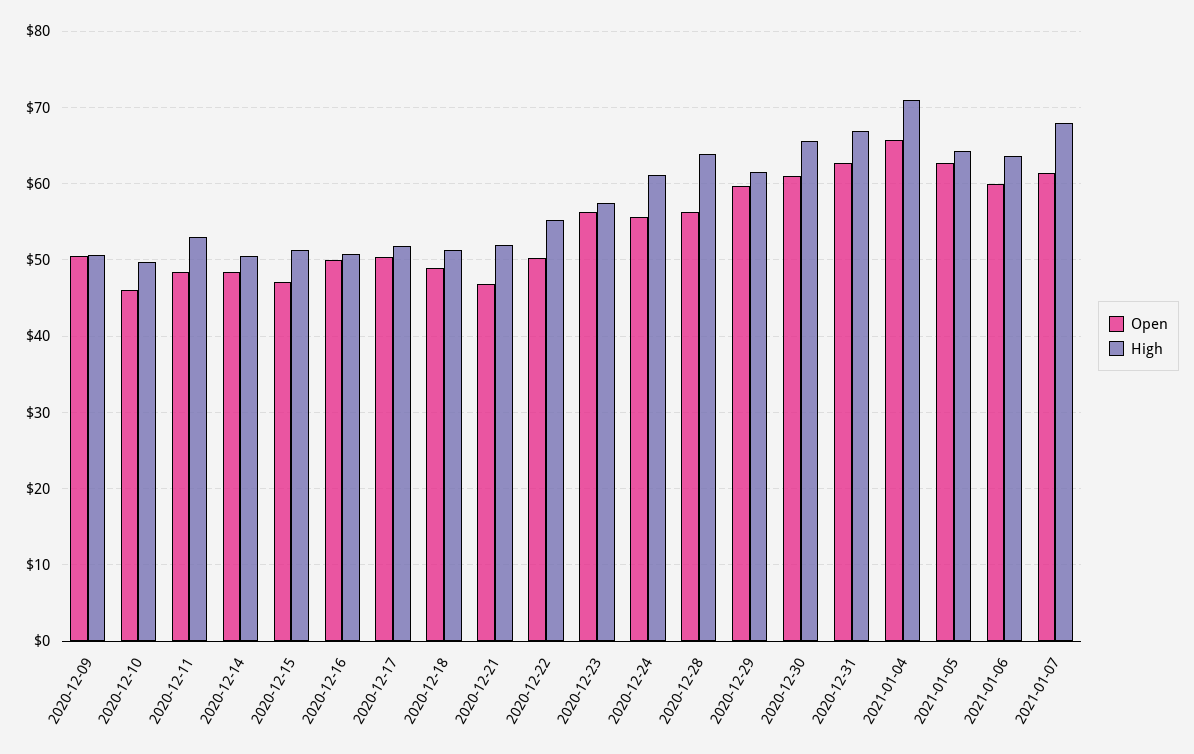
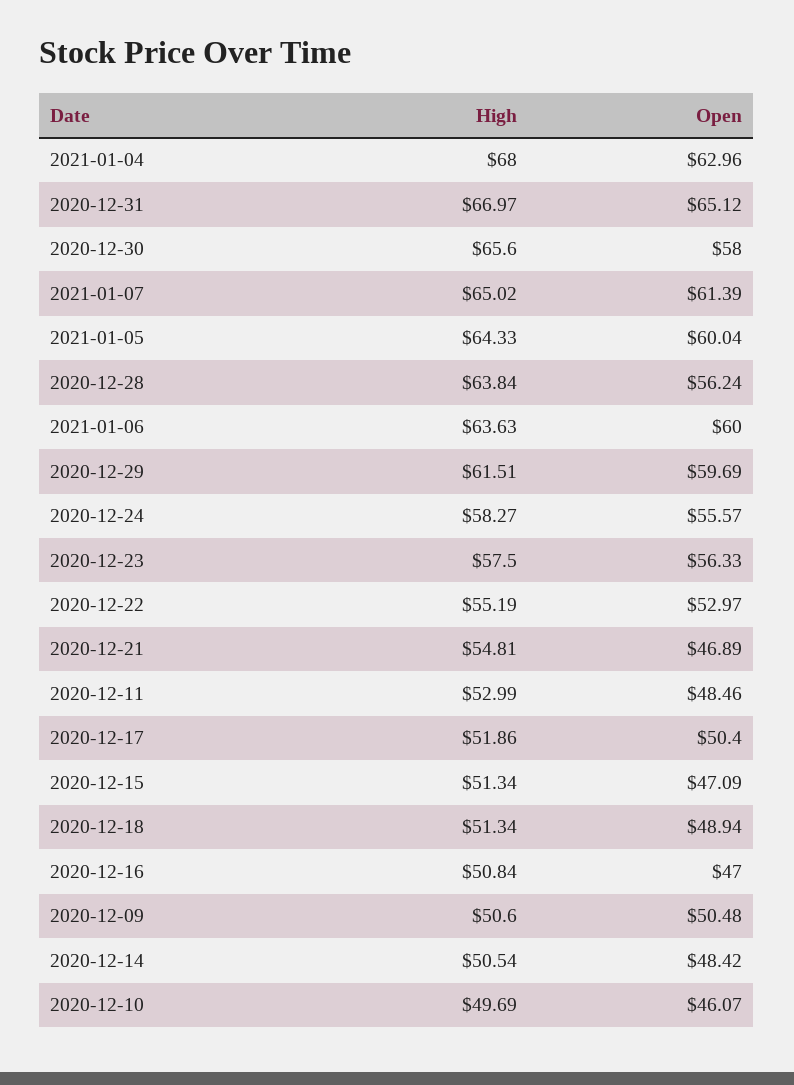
  {
    "Open": {
      "2020-12-09": 50.48,
      "2020-12-10": 46.07,
      "2020-12-11": 48.46,
      "2020-12-14": 48.42,
      "2020-12-15": 47.09,
-     "2020-12-16": 50,
+     "2020-12-16": 47,
      "2020-12-17": 50.4,
      "2020-12-18": 48.94,
      "2020-12-21": 46.89,
-     "2020-12-22": 50,
+     "2020-12-22": 52.97,
      "2020-12-23": 56.33,
      "2020-12-24": 55.57,
      "2020-12-28": 56.24,
      "2020-12-29": 59.69,
-     "2020-12-30": 61,
+     "2020-12-30": 58,
-     "2020-12-31": 63,
+     "2020-12-31": 65.12,
-     "2021-01-04": 66,
+     "2021-01-04": 62.96,
-     "2021-01-05": 63,
+     "2021-01-05": 60.04,
      "2021-01-06": 60,
      "2021-01-07": 61.39
    },
    "High": {
      "2020-12-09": 50.6,
      "2020-12-10": 49.69,
      "2020-12-11": 52.99,
      "2020-12-14": 50.54,
      "2020-12-15": 51.34,
      "2020-12-16": 50.84,
      "2020-12-17": 51.86,
      "2020-12-18": 51.34,
-     "2020-12-21": 52,
+     "2020-12-21": 54.81,
      "2020-12-22": 55.19,
      "2020-12-23": 57.5,
-     "2020-12-24": 61,
+     "2020-12-24": 58.27,
      "2020-12-28": 63.84,
      "2020-12-29": 61.51,
      "2020-12-30": 65.6,
      "2020-12-31": 66.97,
-     "2021-01-04": 71,
+     "2021-01-04": 68,
      "2021-01-05": 64.33,
      "2021-01-06": 63.63,
-     "2021-01-07": 68
+     "2021-01-07": 65.02
    }
  }

